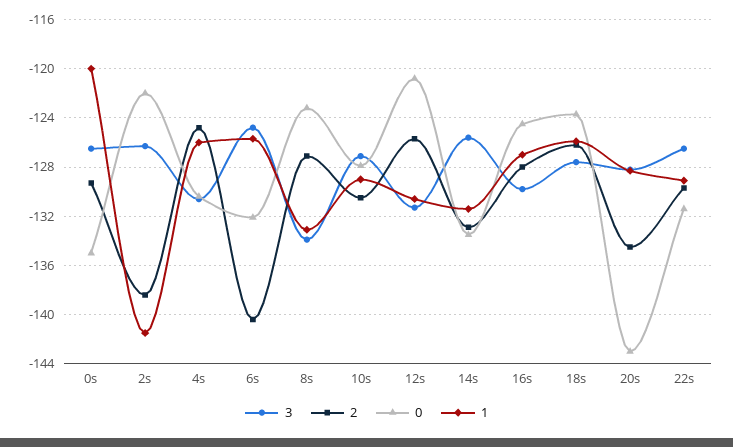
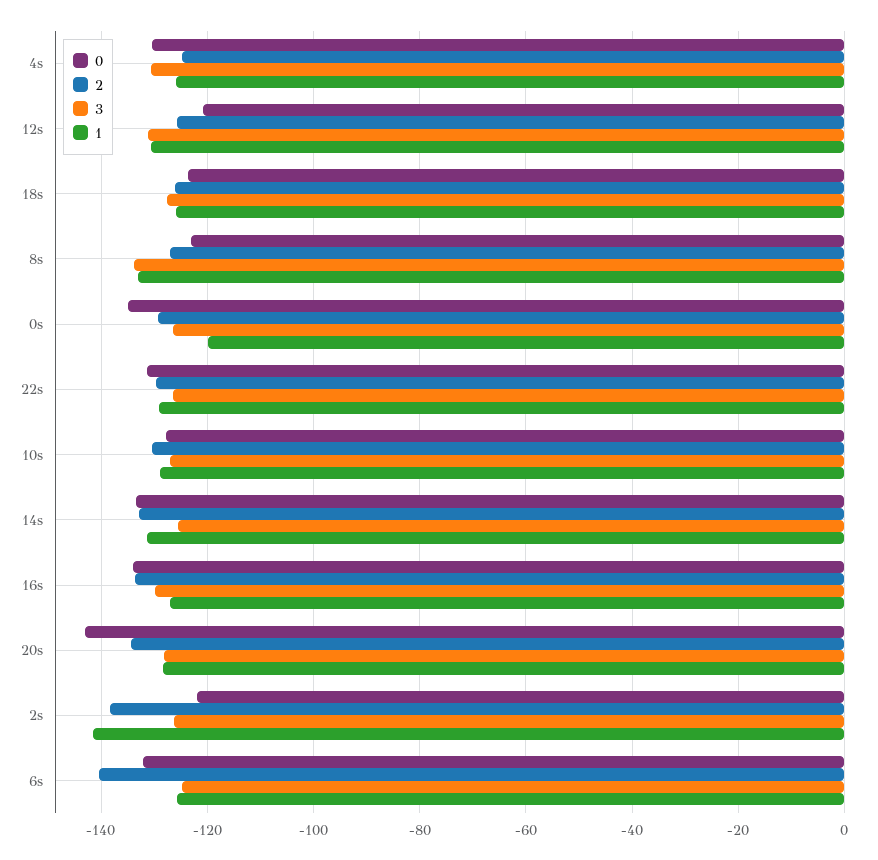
  {
    "3": {
      "0s": -126.5,
      "2s": -126.5,
      "4s": -130.5,
      "6s": -125,
      "8s": -134,
      "10s": -127,
      "12s": -131.5,
      "14s": -125.5,
      "16s": -130,
      "18s": -127.5,
      "20s": -128,
      "22s": -126.5
    },
    "2": {
      "0s": -129.5,
      "2s": -138.5,
      "4s": -125,
      "6s": -140.5,
      "8s": -127,
      "10s": -130.5,
      "12s": -125.5,
      "14s": -133,
-     "16s": -128,
+     "16s": -134,
      "18s": -126,
      "20s": -134.5,
      "22s": -129.5
    },
    "0": {
      "0s": -135,
      "2s": -122,
      "4s": -130.5,
      "6s": -132,
      "8s": -123,
      "10s": -128,
      "12s": -121,
      "14s": -133.5,
-     "16s": -124.5,
+     "16s": -134,
      "18s": -123.5,
      "20s": -143,
      "22s": -131.5
    },
    "1": {
      "0s": -120,
      "2s": -141.5,
      "4s": -126,
      "6s": -125.5,
      "8s": -133,
      "10s": -129,
      "12s": -130.5,
      "14s": -131.5,
      "16s": -127,
      "18s": -126,
      "20s": -128.5,
      "22s": -129
    }
  }

